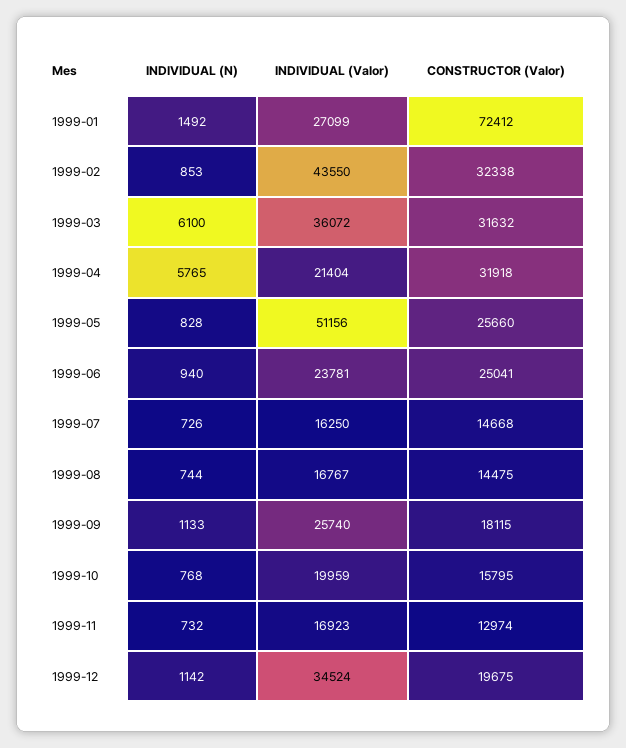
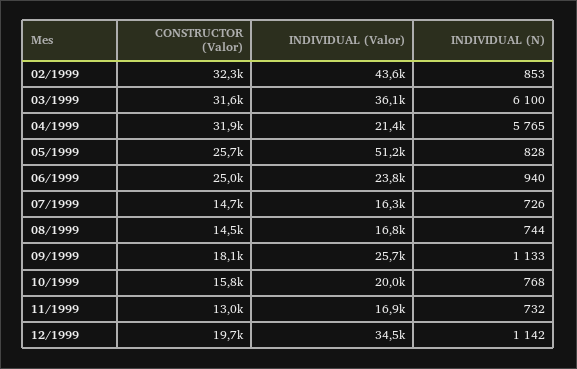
  {
    "INDIVIDUAL (N)": {
-     "1999-01": 1492,
      "1999-02": 853,
      "1999-03": 6100,
      "1999-04": 5765,
      "1999-05": 828,
      "1999-06": 940,
      "1999-07": 726,
      "1999-08": 744,
      "1999-09": 1133,
      "1999-10": 768,
      "1999-11": 732,
      "1999-12": 1142
    },
    "INDIVIDUAL (Valor)": {
-     "1999-01": 27099,
      "1999-02": 43550,
      "1999-03": 36072,
      "1999-04": 21404,
      "1999-05": 51156,
      "1999-06": 23781,
      "1999-07": 16250,
      "1999-08": 16767,
      "1999-09": 25740,
      "1999-10": 19959,
      "1999-11": 16923,
      "1999-12": 34524
    },
    "CONSTRUCTOR (Valor)": {
-     "1999-01": 72412,
      "1999-02": 32338,
      "1999-03": 31632,
      "1999-04": 31918,
      "1999-05": 25660,
      "1999-06": 25041,
      "1999-07": 14668,
      "1999-08": 14475,
      "1999-09": 18115,
      "1999-10": 15795,
      "1999-11": 12974,
      "1999-12": 19675
    }
  }

